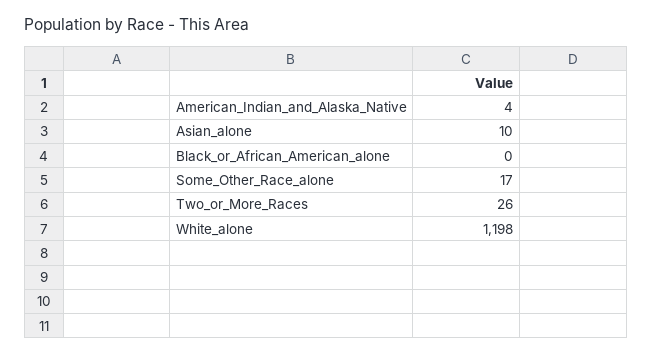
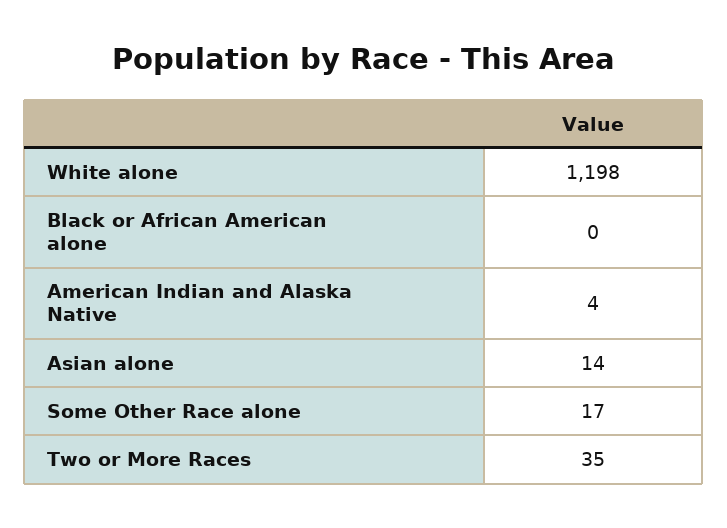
  {
    "American_Indian_and_Alaska_Native": 4,
-   "Asian_alone": 10,
+   "Asian_alone": 14,
    "Black_or_African_American_alone": 0,
    "Some_Other_Race_alone": 17,
-   "Two_or_More_Races": 26,
+   "Two_or_More_Races": 35,
    "White_alone": 1198
  }

